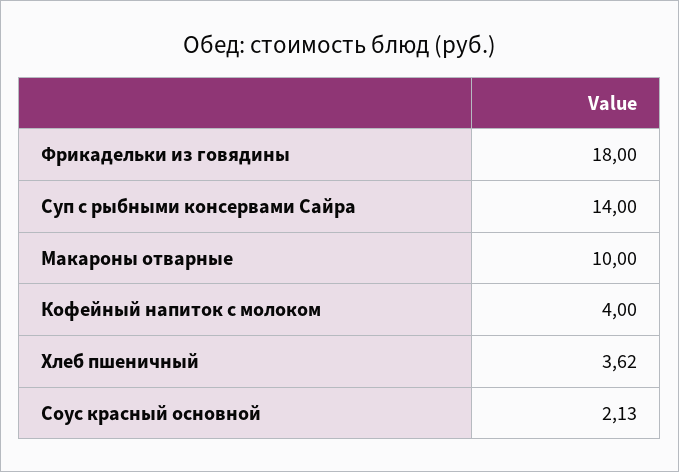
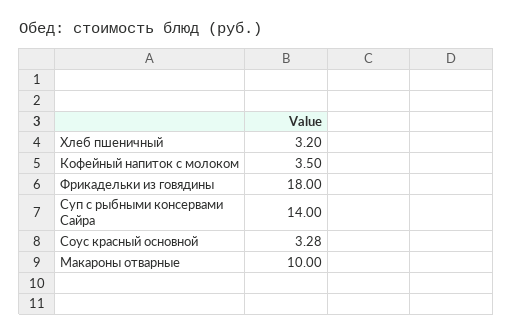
  {
    "Фрикадельки из говядины": 18,
    "Суп с рыбными консервами Сайра": 14,
    "Макароны отварные": 10,
-   "Кофейный напиток с молоком": 4,
+   "Кофейный напиток с молоком": 3.5,
-   "Хлеб пшеничный": 3.62,
+   "Хлеб пшеничный": 3.2,
-   "Соус красный основной": 2.13
+   "Соус красный основной": 3.28
  }

